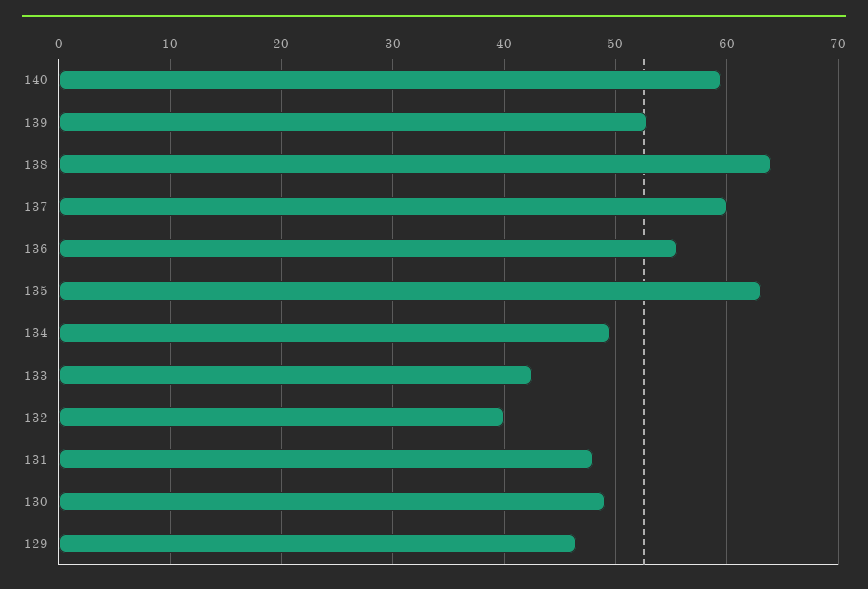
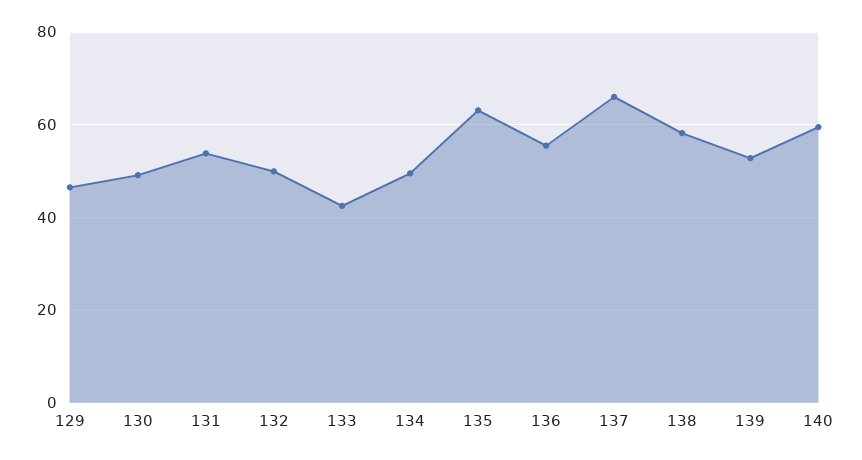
  {
    "140": 60,
    "139": 53,
-   "138": 64,
+   "138": 58,
-   "137": 60,
+   "137": 66,
    "136": 56,
    "135": 63,
    "134": 50,
    "133": 43,
-   "132": 40,
+   "132": 50,
-   "131": 48,
+   "131": 54,
    "130": 49,
    "129": 47
  }

